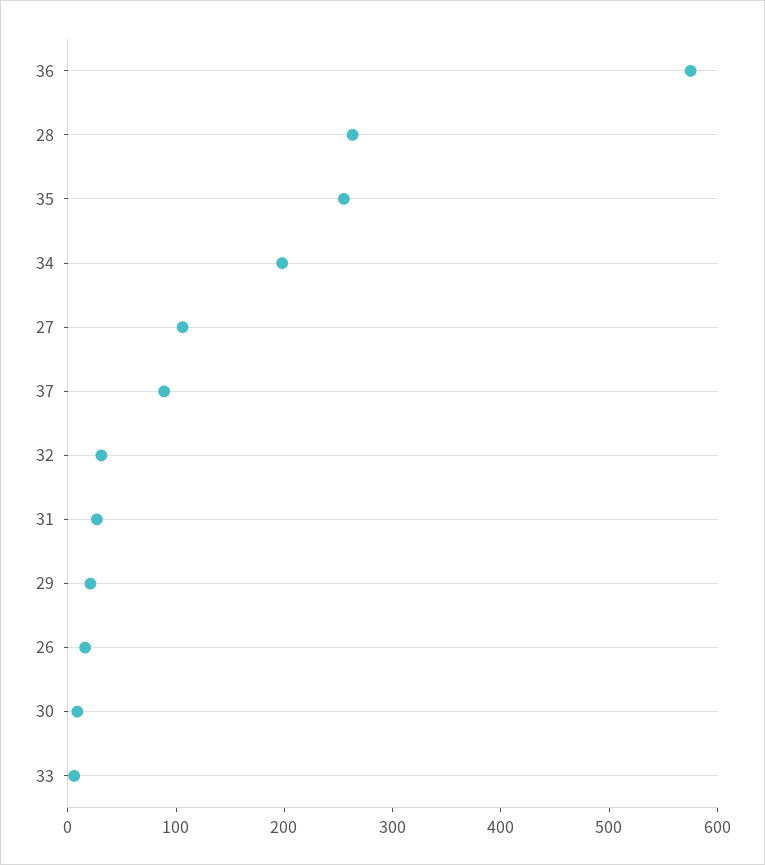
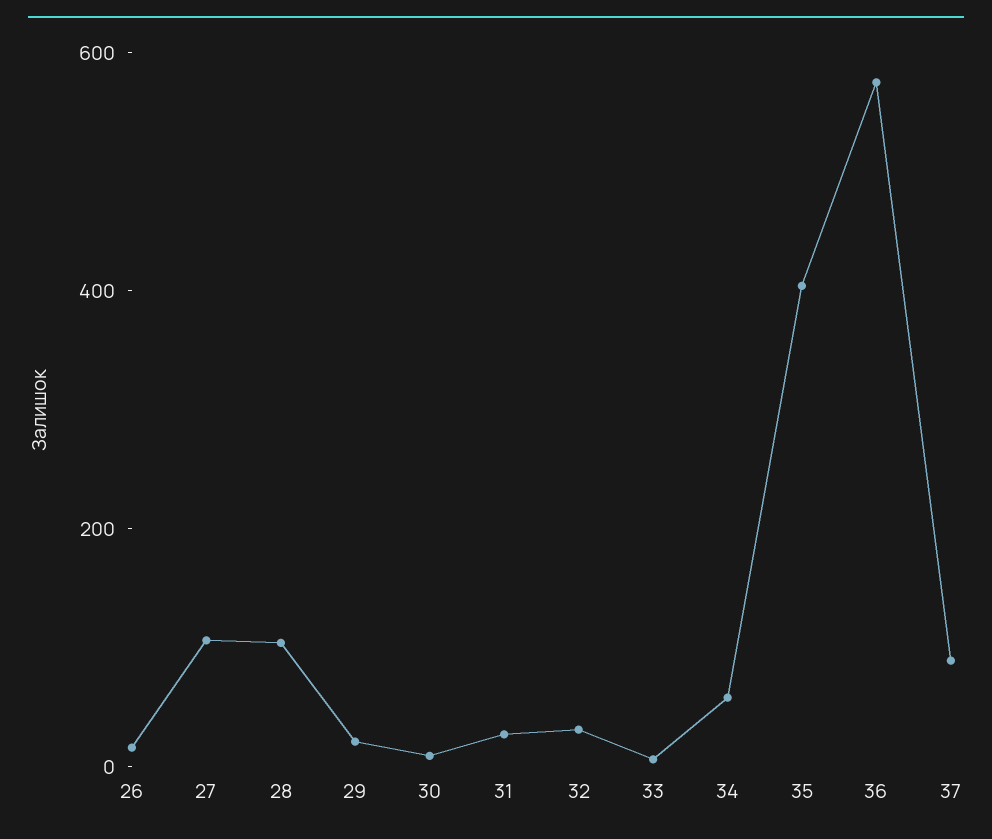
  {
    "36": 580,
-   "28": 260,
+   "28": 100,
-   "35": 260,
+   "35": 400,
-   "34": 200,
+   "34": 50,
    "27": 100,
    "37": 80,
    "32": 40,
    "31": 20,
    "29": 20,
    "26": 20,
    "30": 0,
    "33": 0
  }

